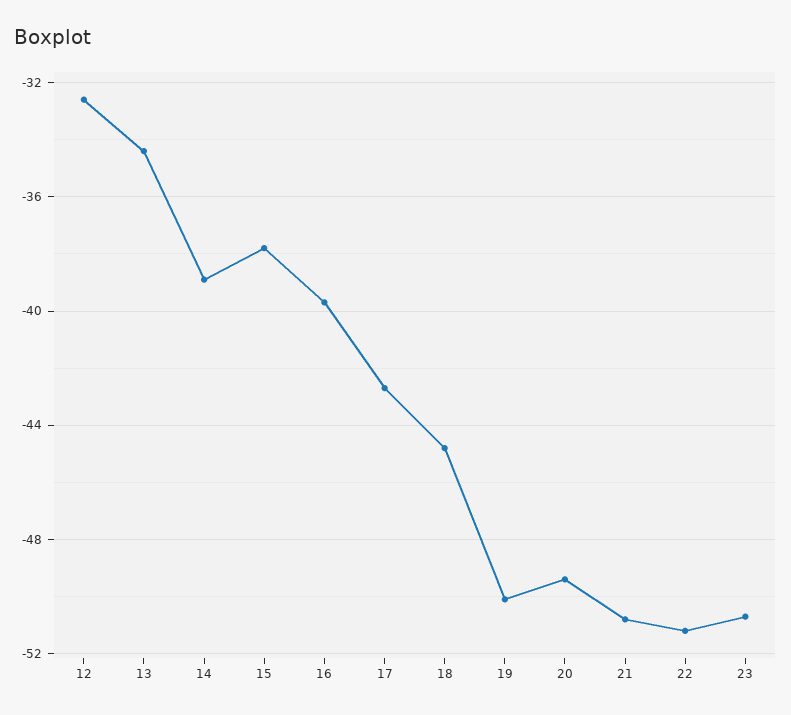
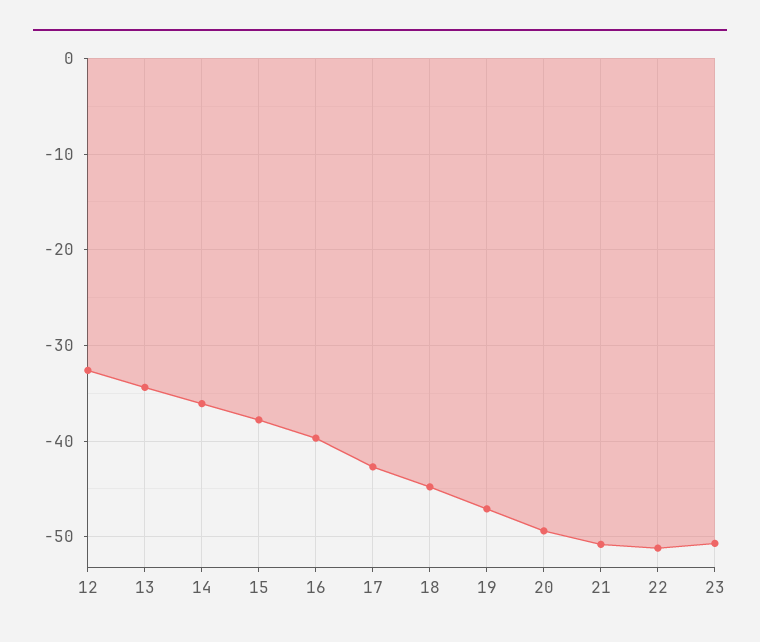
  {
    "12": -32.5,
    "13": -34.5,
-   "14": -39,
+   "14": -36,
    "15": -38,
    "16": -39.5,
    "17": -42.5,
    "18": -45,
-   "19": -50,
+   "19": -47,
    "20": -49.5,
    "21": -51,
    "22": -51,
    "23": -50.5
  }

